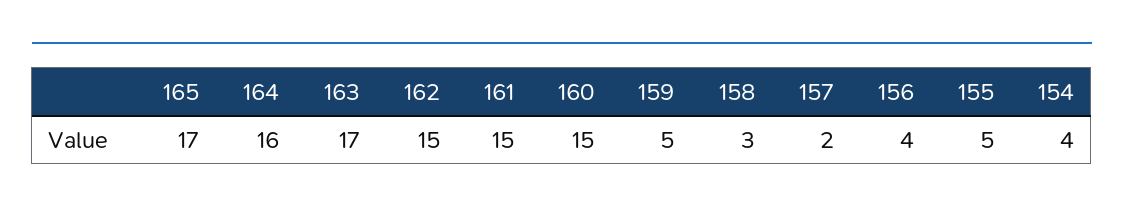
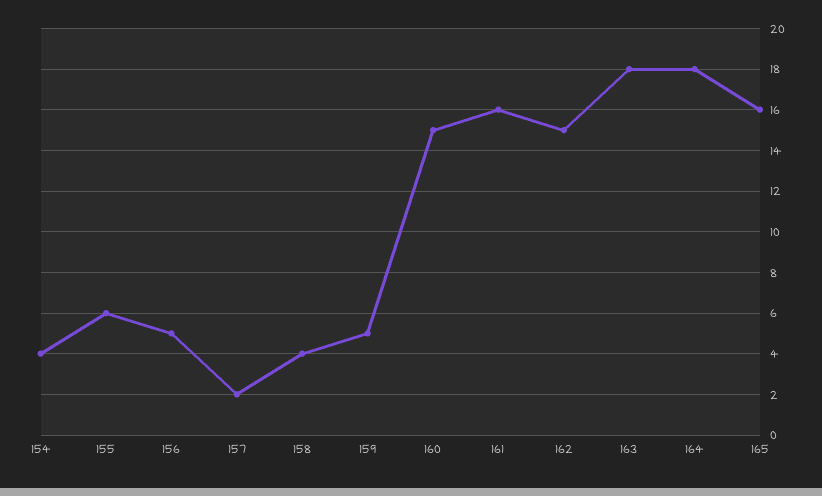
  {
-   "165": 17,
+   "165": 16,
-   "164": 16,
+   "164": 18,
-   "163": 17,
+   "163": 18,
    "162": 15,
-   "161": 15,
+   "161": 16,
    "160": 15,
    "159": 5,
-   "158": 3,
+   "158": 4,
    "157": 2,
-   "156": 4,
+   "156": 5,
-   "155": 5,
+   "155": 6,
    "154": 4
  }

